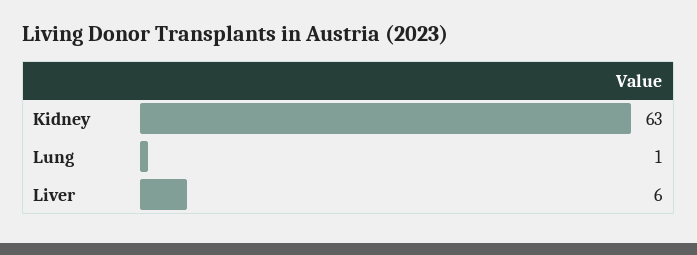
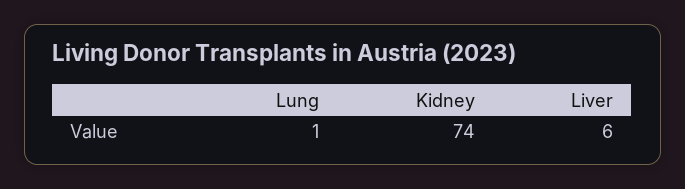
  {
-   "Kidney": 63,
+   "Kidney": 74,
    "Lung": 1,
    "Liver": 6
  }

